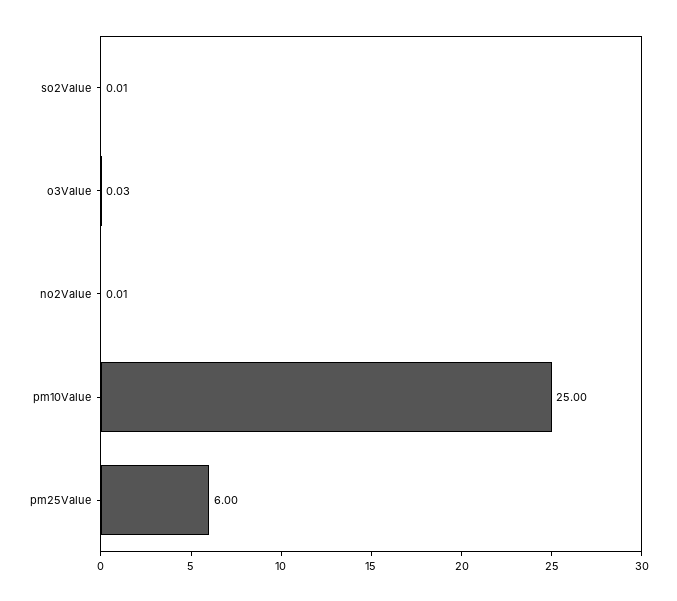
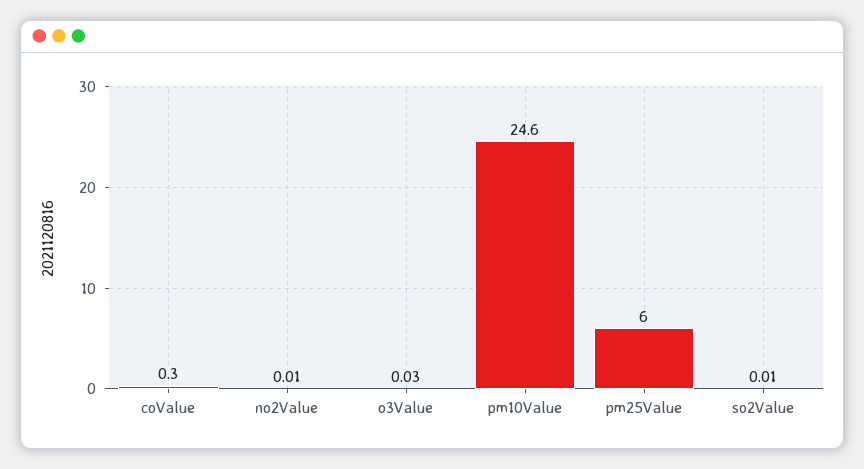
  {
    "so2Value": 0.01,
    "o3Value": 0.03,
    "no2Value": 0.01,
-   "pm10Value": 25,
+   "pm10Value": 24.6,
-   "pm25Value": 6
+   "pm25Value": 6,
+   "coValue": 0.3
  }

